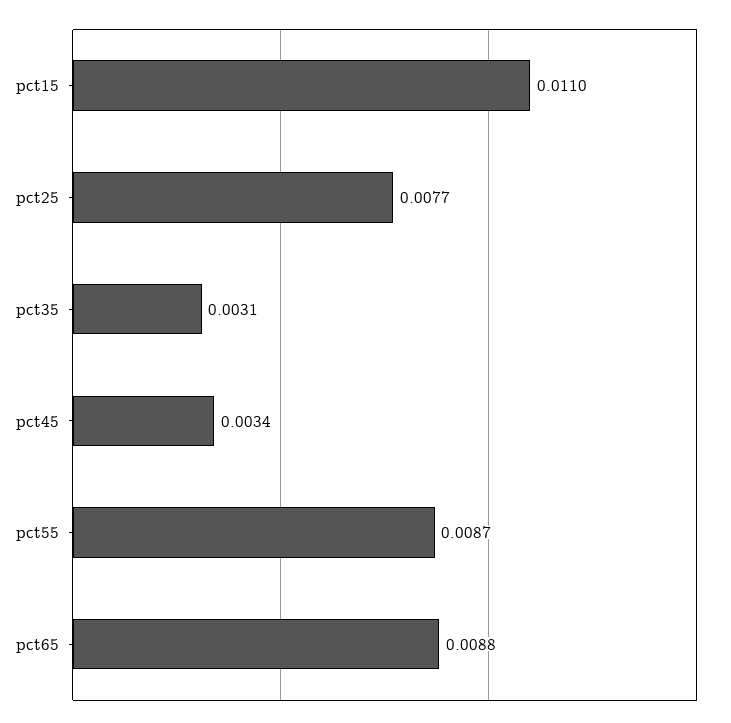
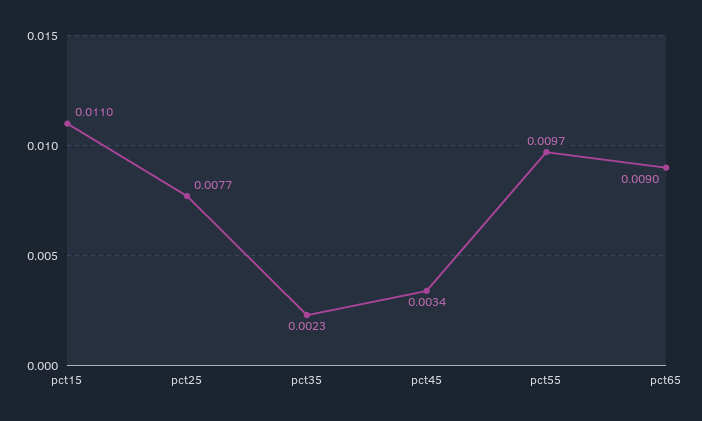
  {
    "pct15": 0.011,
    "pct25": 0.0077,
-   "pct35": 0.0031,
+   "pct35": 0.0023,
    "pct45": 0.0034,
-   "pct55": 0.0087,
+   "pct55": 0.0097,
-   "pct65": 0.0088
+   "pct65": 0.009
  }

